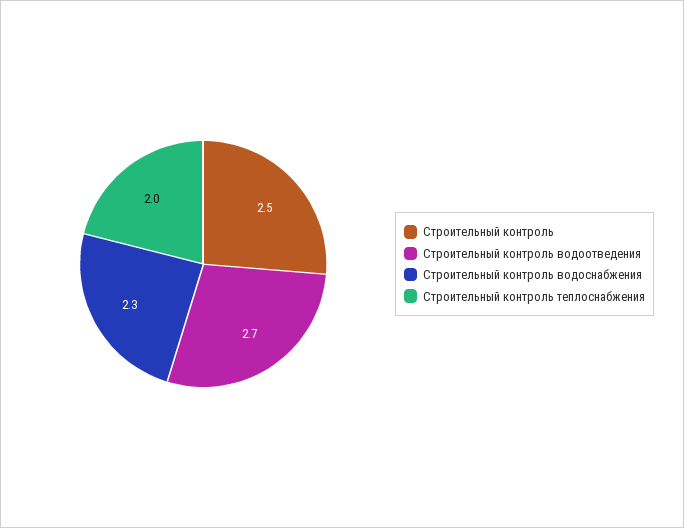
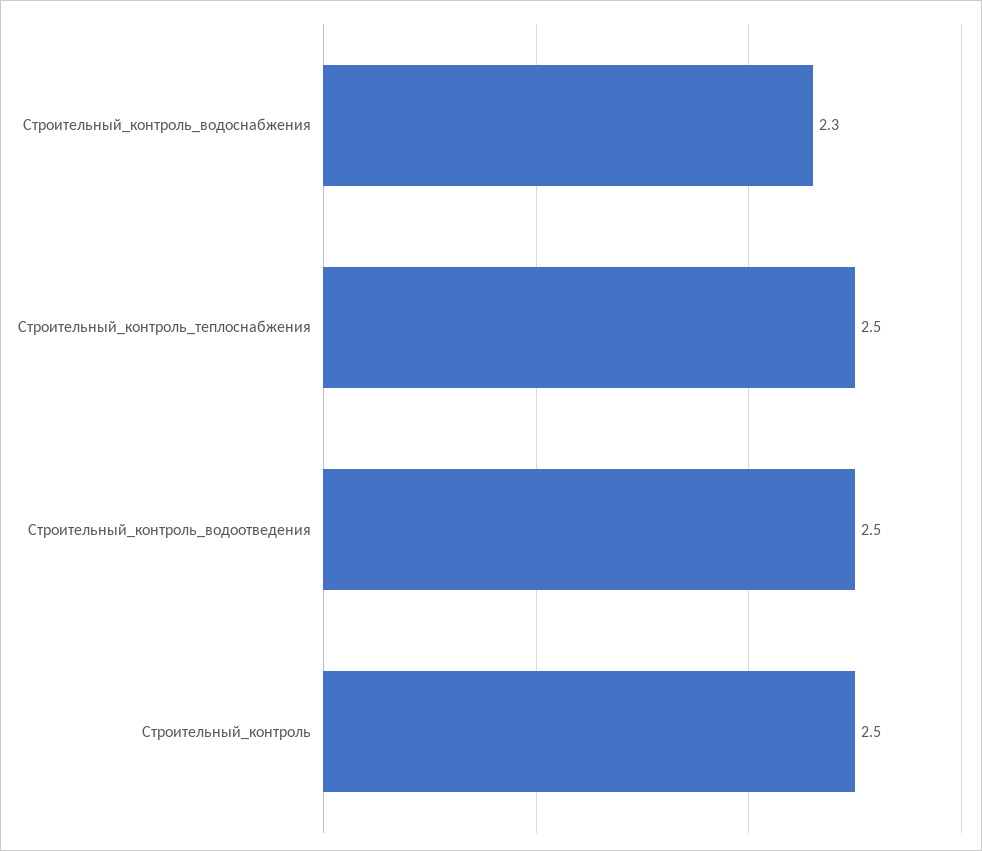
  {
    "Строительный контроль": 2.5,
-   "Строительный контроль водоотведения": 2.7,
+   "Строительный контроль водоотведения": 2.5,
    "Строительный контроль водоснабжения": 2.3,
-   "Строительный контроль теплоснабжения": 2
+   "Строительный контроль теплоснабжения": 2.5
  }

